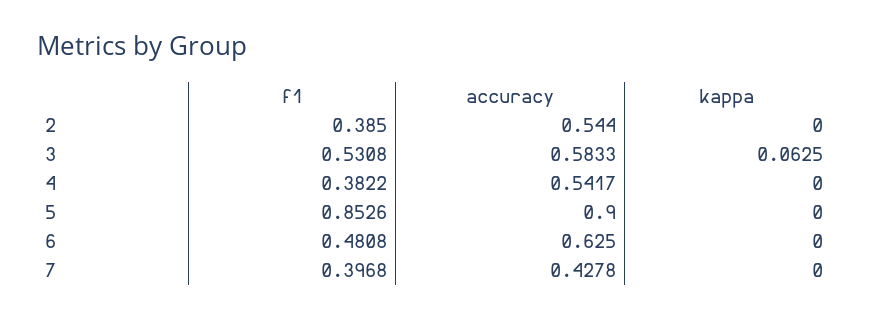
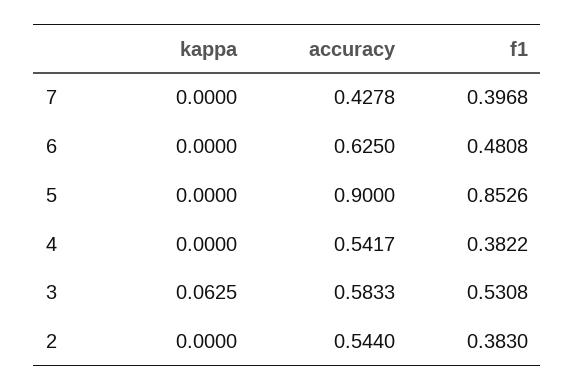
  {
    "f1": {
-     "2": 0.385,
+     "2": 0.383,
      "3": 0.5308,
      "4": 0.3822,
      "5": 0.8526,
      "6": 0.4808,
      "7": 0.3968
    },
    "accuracy": {
      "2": 0.544,
      "3": 0.5833,
      "4": 0.5417,
      "5": 0.9,
      "6": 0.625,
      "7": 0.4278
    },
    "kappa": {
      "2": 0,
      "3": 0.0625,
      "4": 0,
      "5": 0,
      "6": 0,
      "7": 0
    }
  }

